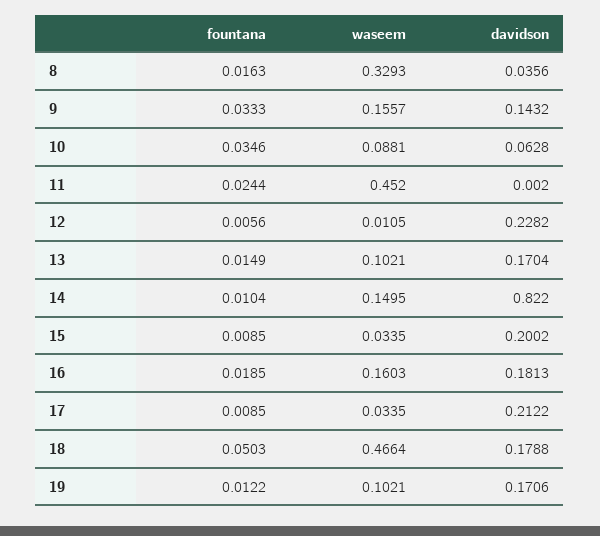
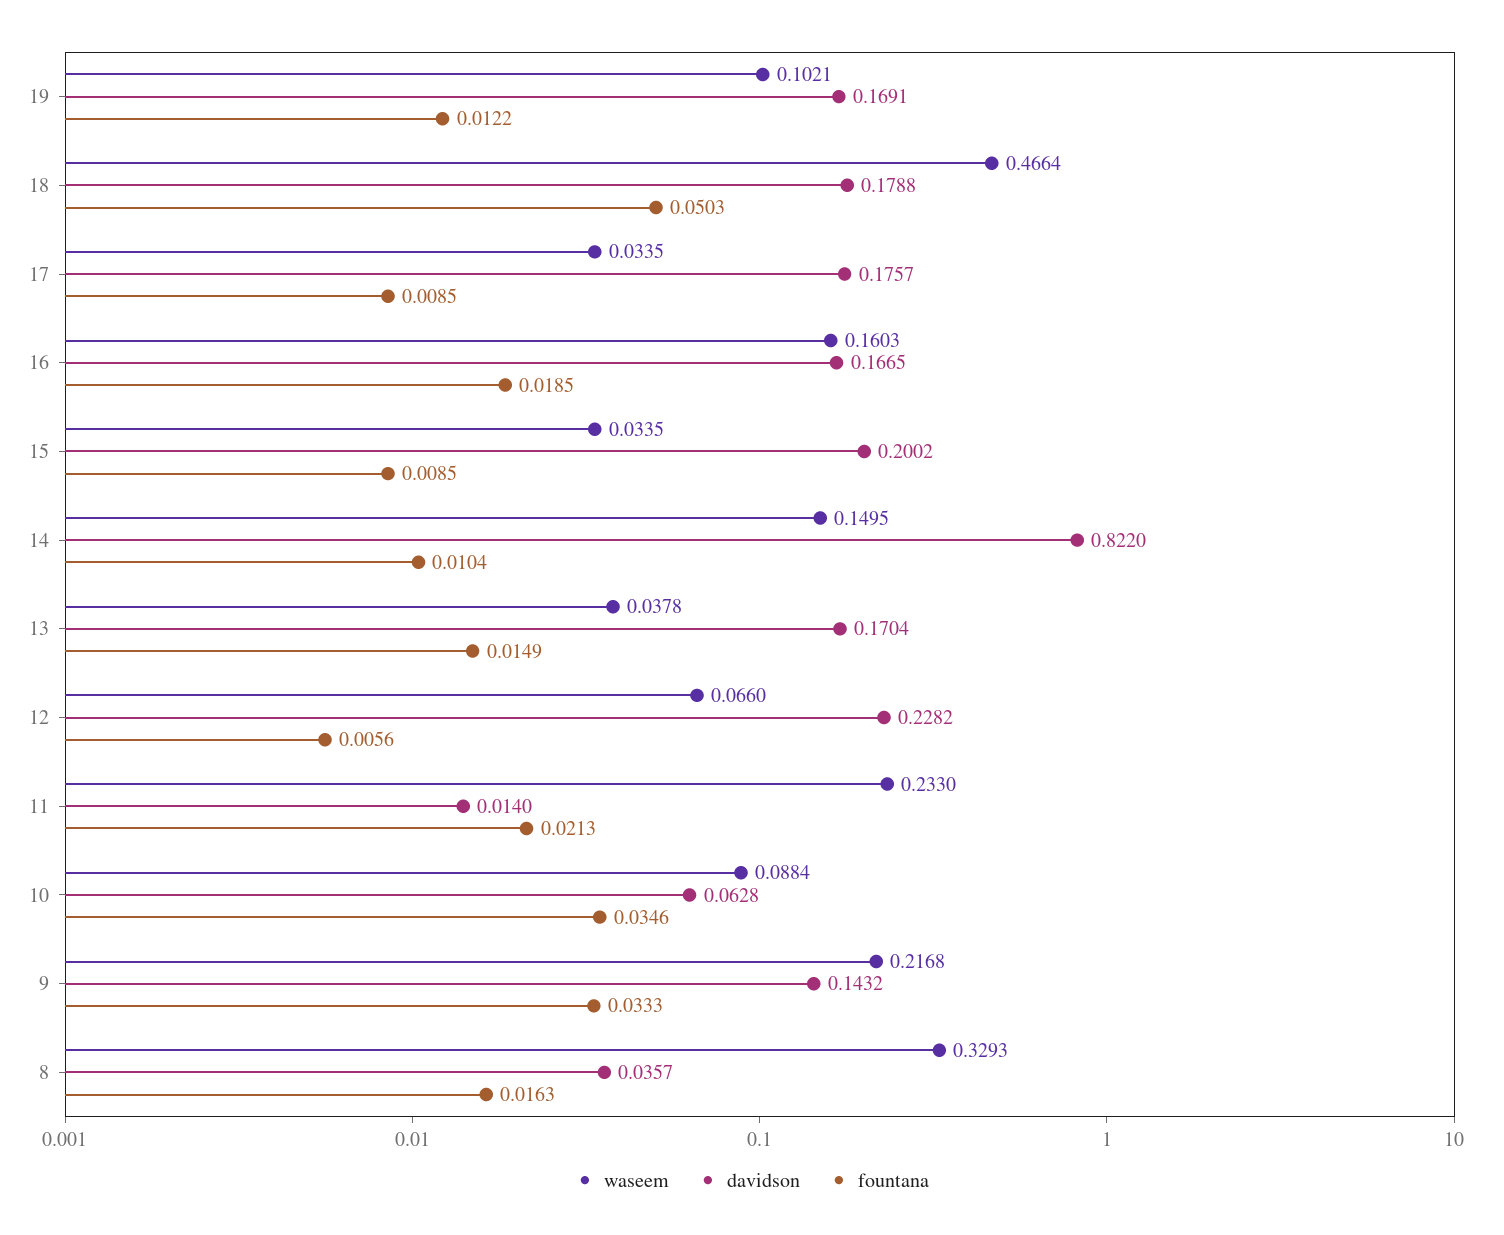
  {
    "fountana": {
      "8": 0.0163,
      "9": 0.0333,
      "10": 0.0346,
-     "11": 0.0244,
+     "11": 0.0213,
      "12": 0.0056,
      "13": 0.0149,
      "14": 0.0104,
      "15": 0.0085,
      "16": 0.0185,
      "17": 0.0085,
      "18": 0.0503,
      "19": 0.0122
    },
    "waseem": {
      "8": 0.3293,
-     "9": 0.1557,
+     "9": 0.2168,
-     "10": 0.0881,
+     "10": 0.0884,
-     "11": 0.452,
+     "11": 0.233,
-     "12": 0.0105,
+     "12": 0.066,
-     "13": 0.1021,
+     "13": 0.0378,
      "14": 0.1495,
      "15": 0.0335,
      "16": 0.1603,
      "17": 0.0335,
      "18": 0.4664,
      "19": 0.1021
    },
    "davidson": {
-     "8": 0.0356,
+     "8": 0.0357,
      "9": 0.1432,
      "10": 0.0628,
-     "11": 0.002,
+     "11": 0.014,
      "12": 0.2282,
      "13": 0.1704,
      "14": 0.822,
      "15": 0.2002,
-     "16": 0.1813,
+     "16": 0.1665,
-     "17": 0.2122,
+     "17": 0.1757,
      "18": 0.1788,
-     "19": 0.1706
+     "19": 0.1691
    }
  }

